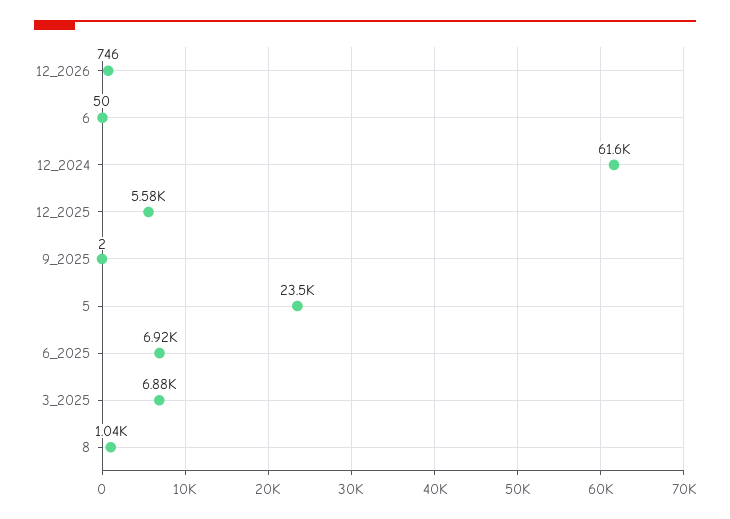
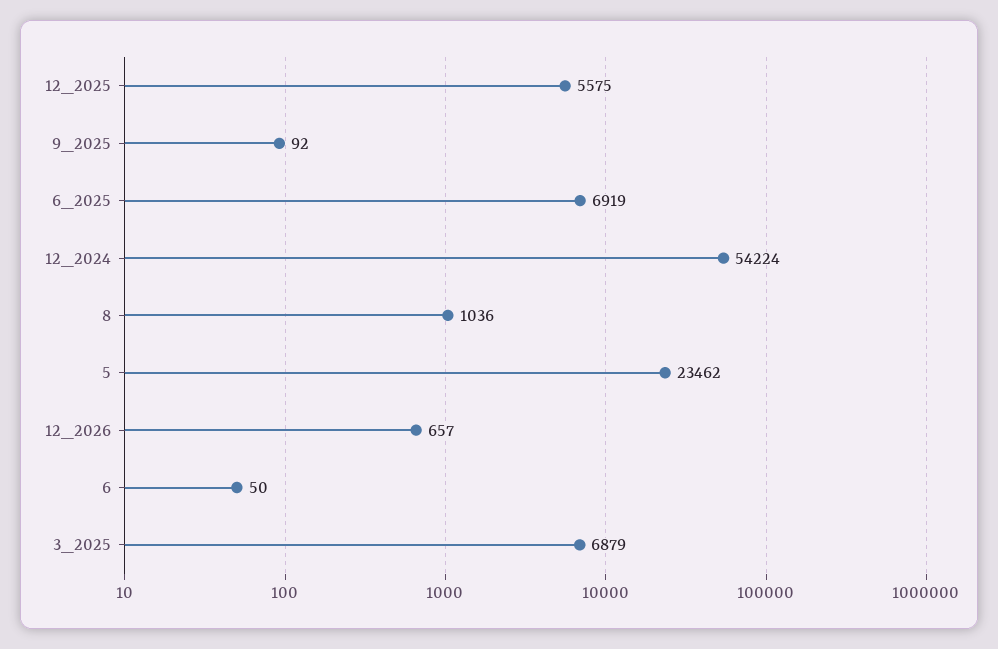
  {
-   "12_2026": 746,
+   "12_2026": 657,
    "6": 50,
-   "12_2024": 61600,
+   "12_2024": 54224,
    "12_2025": 5575,
-   "9_2025": 2,
+   "9_2025": 92,
    "5": 23462,
    "6_2025": 6919,
    "3_2025": 6879,
    "8": 1036
  }

